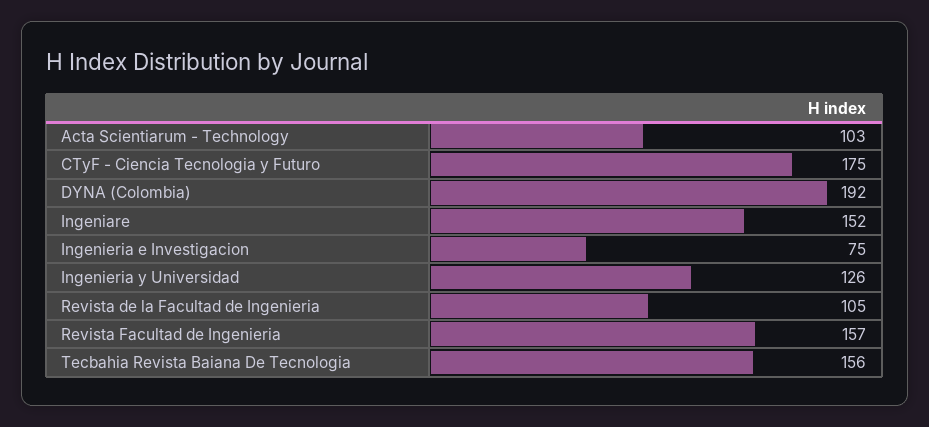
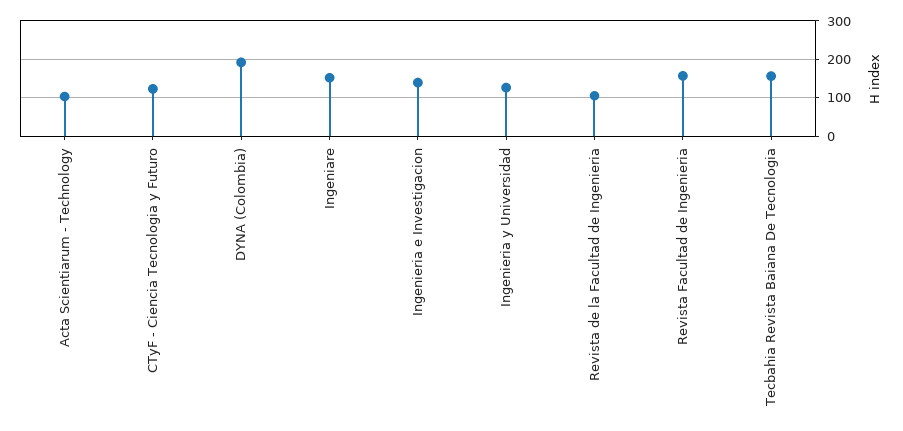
  {
    "Acta Scientiarum - Technology": 103,
-   "CTyF - Ciencia Tecnologia y Futuro": 175,
+   "CTyF - Ciencia Tecnologia y Futuro": 120,
    "DYNA (Colombia)": 192,
    "Ingeniare": 152,
-   "Ingenieria e Investigacion": 75,
+   "Ingenieria e Investigacion": 140,
    "Ingenieria y Universidad": 126,
    "Revista de la Facultad de Ingenieria": 105,
    "Revista Facultad de Ingenieria": 157,
    "Tecbahia Revista Baiana De Tecnologia": 156
  }

